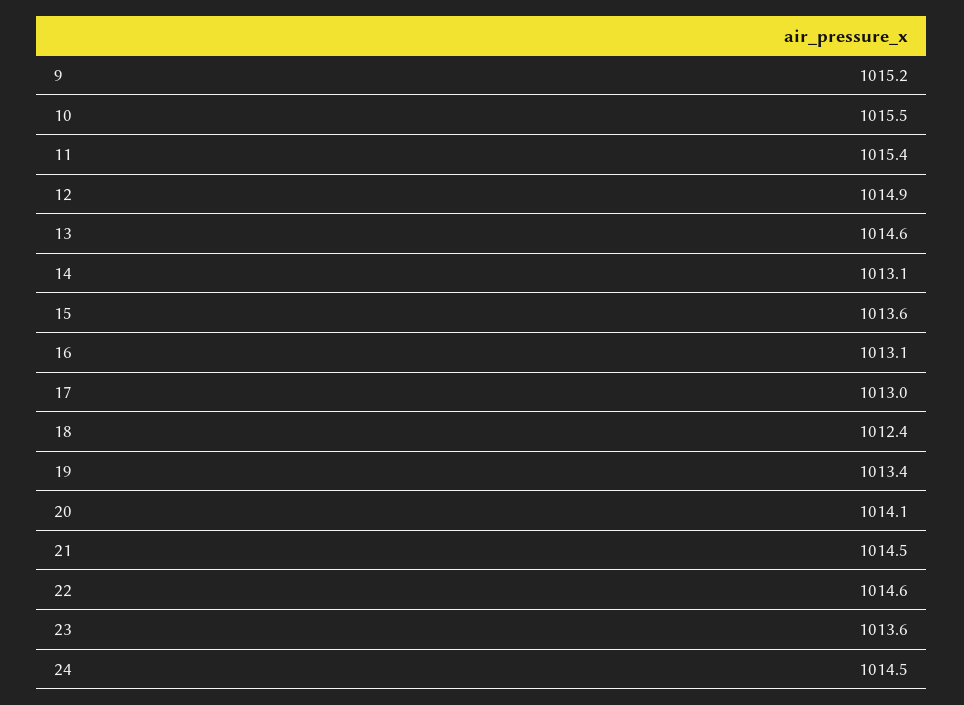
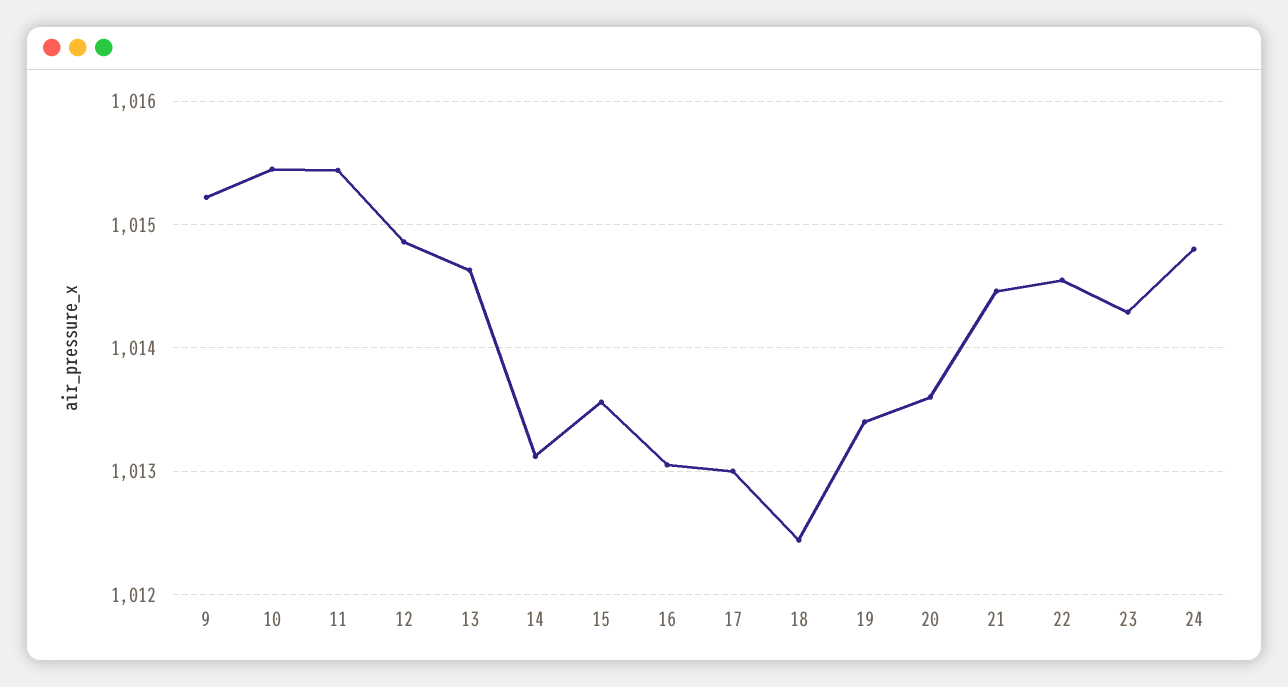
  {
    "9": 1015.2,
    "10": 1015.5,
    "11": 1015.4,
    "12": 1014.9,
    "13": 1014.6,
    "14": 1013.1,
    "15": 1013.6,
    "16": 1013.1,
    "17": 1013,
    "18": 1012.4,
    "19": 1013.4,
-   "20": 1014.1,
+   "20": 1013.6,
    "21": 1014.5,
    "22": 1014.6,
-   "23": 1013.6,
+   "23": 1014.3,
-   "24": 1014.5
+   "24": 1014.8
  }

